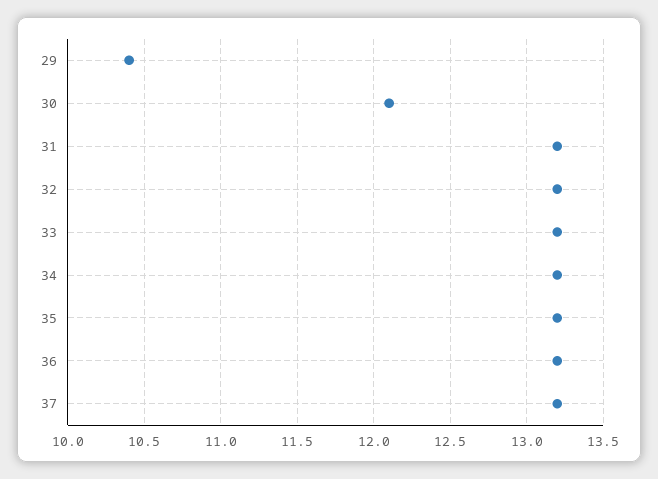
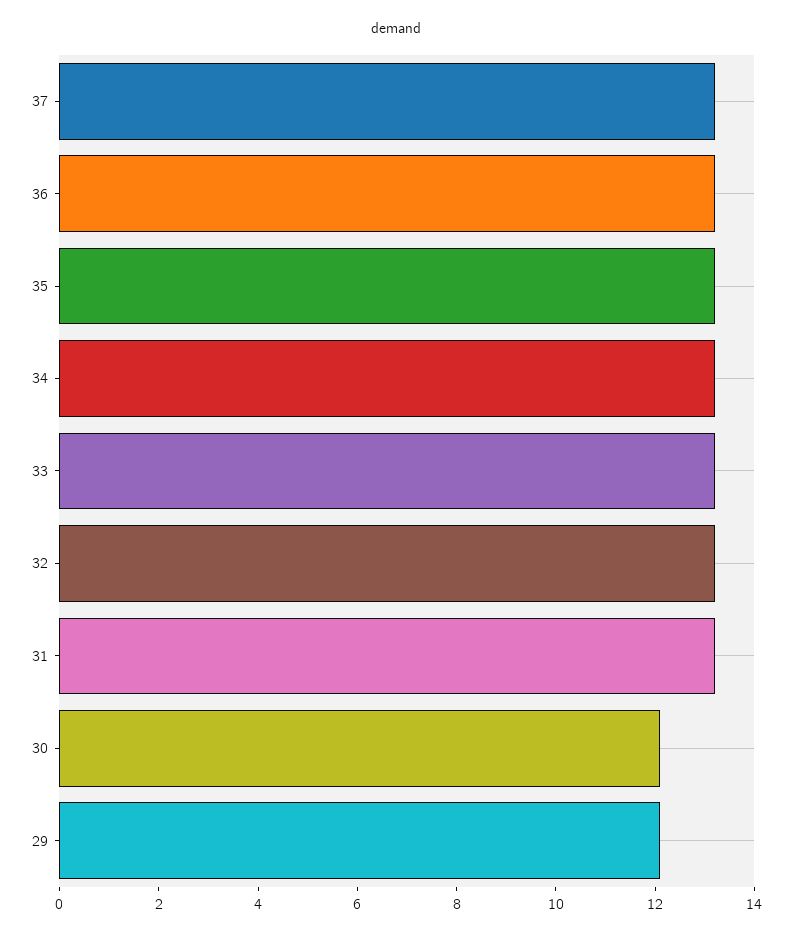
  {
-   "29": 10.4,
+   "29": 12,
    "30": 12.1,
    "31": 13.2,
    "32": 13.2,
    "33": 13.2,
    "34": 13.2,
    "35": 13.2,
    "36": 13.2,
    "37": 13.2
  }

